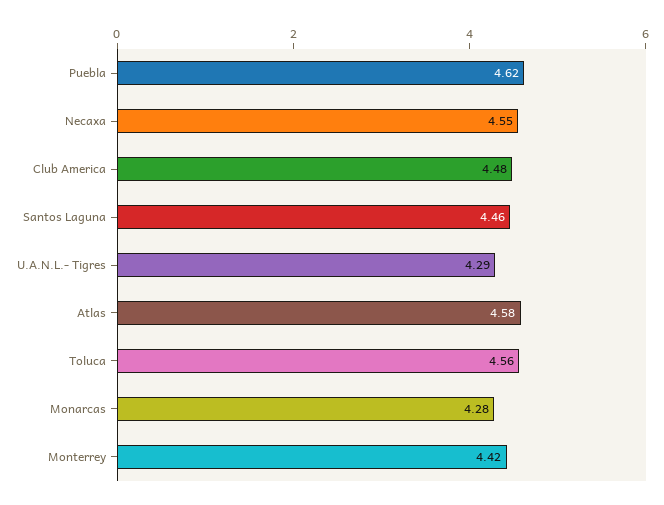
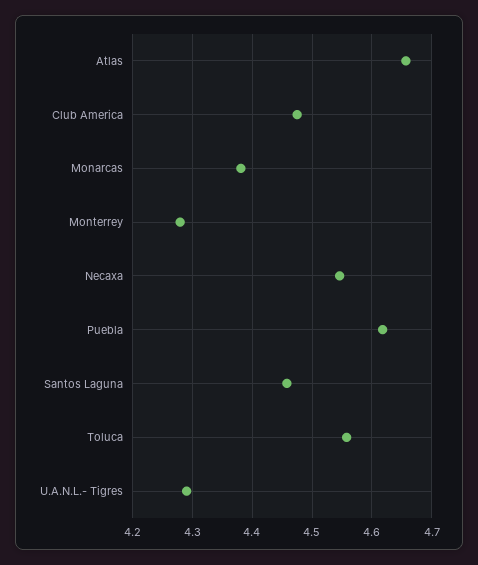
  {
    "Puebla": 4.62,
    "Necaxa": 4.55,
    "Club America": 4.48,
    "Santos Laguna": 4.46,
    "U.A.N.L.- Tigres": 4.29,
-   "Atlas": 4.58,
+   "Atlas": 4.66,
    "Toluca": 4.56,
-   "Monarcas": 4.28,
+   "Monarcas": 4.38,
-   "Monterrey": 4.42
+   "Monterrey": 4.28
  }

